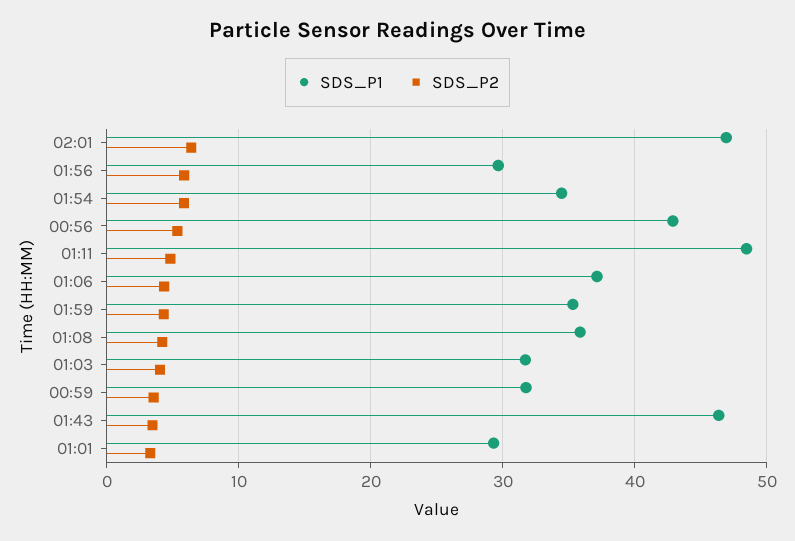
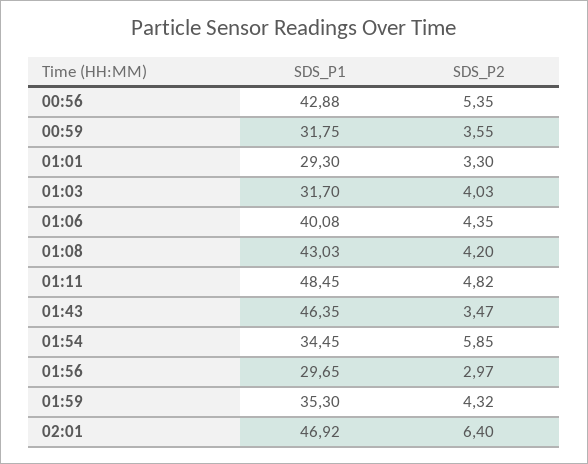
  {
    "SDS_P1": {
      "02:01": 46.92,
      "01:56": 29.65,
      "01:54": 34.45,
      "00:56": 42.88,
      "01:11": 48.45,
-     "01:06": 37,
+     "01:06": 40.08,
      "01:59": 35.3,
-     "01:08": 36,
+     "01:08": 43.03,
      "01:03": 31.7,
      "00:59": 31.75,
      "01:43": 46.35,
      "01:01": 29.3
    },
    "SDS_P2": {
      "02:01": 6.4,
-     "01:56": 6,
+     "01:56": 2.97,
      "01:54": 5.85,
      "00:56": 5.35,
      "01:11": 4.82,
      "01:06": 4.35,
      "01:59": 4.32,
      "01:08": 4.2,
      "01:03": 4.03,
      "00:59": 3.55,
      "01:43": 3.47,
      "01:01": 3.3
    }
  }

